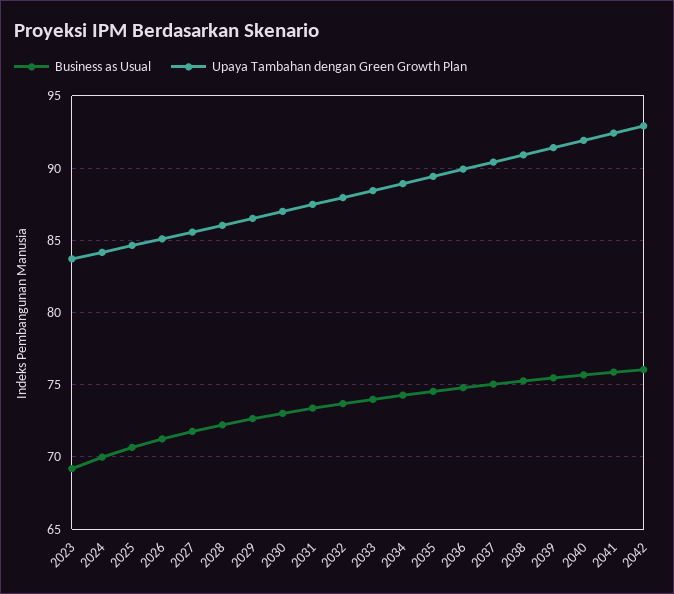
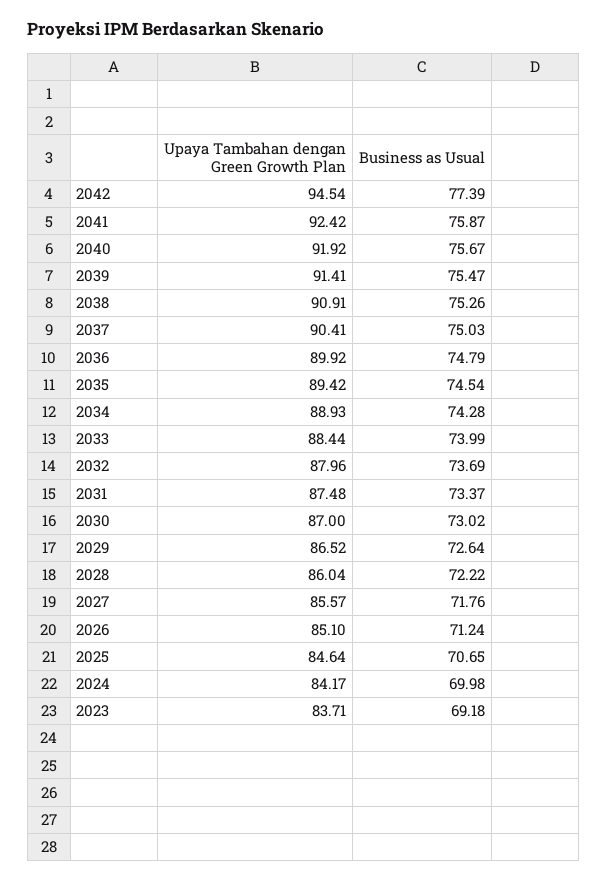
  {
    "Business as Usual": {
      "2023": 69.18,
      "2024": 69.98,
      "2025": 70.65,
      "2026": 71.24,
      "2027": 71.76,
      "2028": 72.22,
      "2029": 72.64,
      "2030": 73.02,
      "2031": 73.37,
      "2032": 73.69,
      "2033": 73.99,
      "2034": 74.28,
      "2035": 74.54,
      "2036": 74.79,
      "2037": 75.03,
      "2038": 75.26,
      "2039": 75.47,
      "2040": 75.67,
      "2041": 75.87,
-     "2042": 76
+     "2042": 77.39
    },
    "Upaya Tambahan dengan Green Growth Plan": {
      "2023": 83.71,
      "2024": 84.17,
      "2025": 84.64,
      "2026": 85.1,
      "2027": 85.57,
      "2028": 86.04,
      "2029": 86.52,
      "2030": 87,
      "2031": 87.48,
      "2032": 87.96,
      "2033": 88.44,
      "2034": 88.93,
      "2035": 89.42,
      "2036": 89.92,
      "2037": 90.41,
      "2038": 90.91,
      "2039": 91.41,
      "2040": 91.92,
      "2041": 92.42,
-     "2042": 93
+     "2042": 94.54
    }
  }

